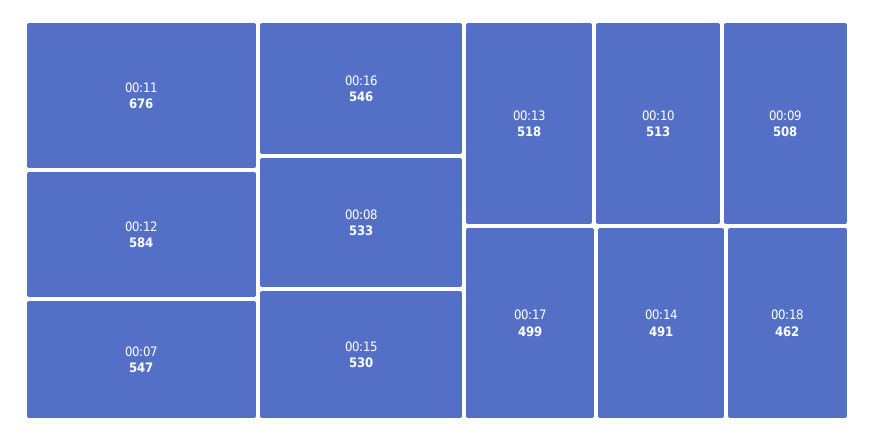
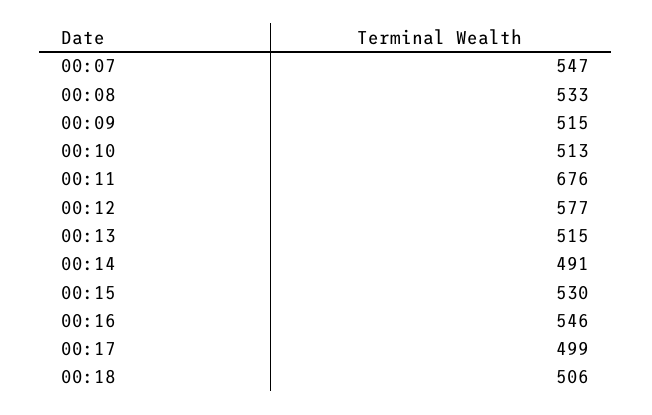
  {
    "00:11": 676,
-   "00:12": 584,
+   "00:12": 577,
    "00:07": 547,
    "00:16": 546,
    "00:08": 533,
    "00:15": 530,
-   "00:13": 518,
+   "00:13": 515,
    "00:10": 513,
-   "00:09": 508,
+   "00:09": 515,
    "00:17": 499,
    "00:14": 491,
-   "00:18": 462
+   "00:18": 506
  }

